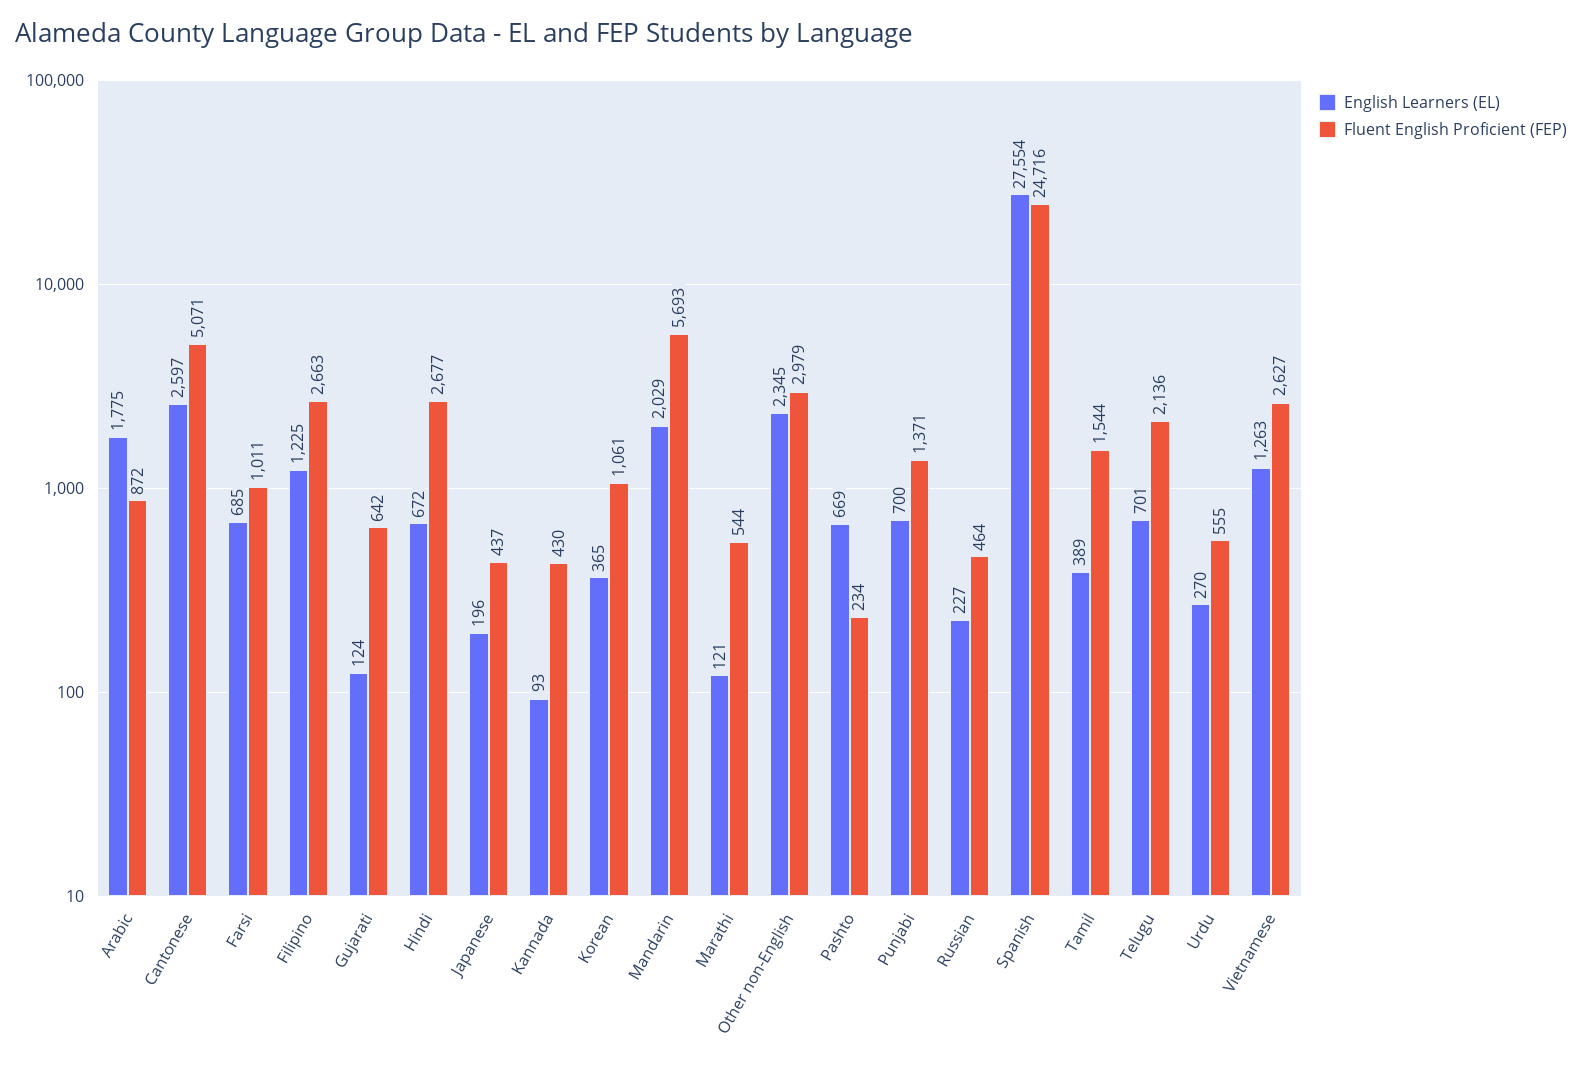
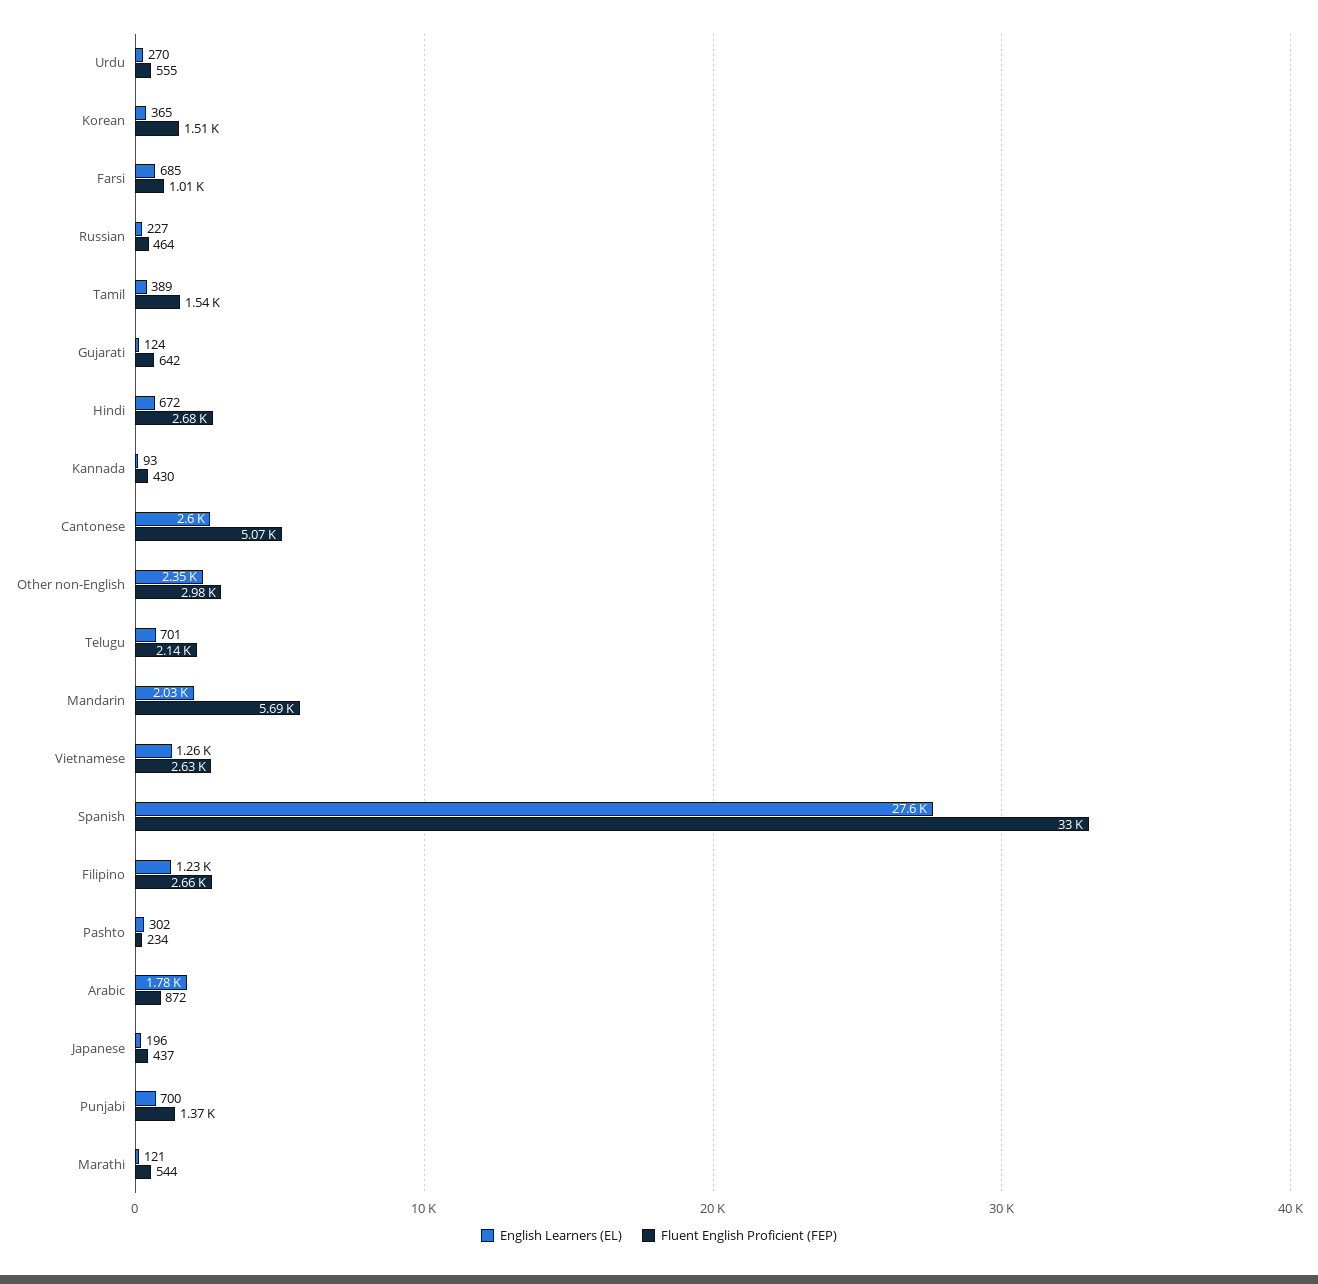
  {
    "English Learners (EL)": {
      "Arabic": 1775,
      "Cantonese": 2597,
      "Farsi": 685,
      "Filipino": 1225,
      "Gujarati": 124,
      "Hindi": 672,
      "Japanese": 196,
      "Kannada": 93,
      "Korean": 365,
      "Mandarin": 2029,
      "Marathi": 121,
      "Other non-English": 2345,
-     "Pashto": 669,
+     "Pashto": 302,
      "Punjabi": 700,
      "Russian": 227,
      "Spanish": 27554,
      "Tamil": 389,
      "Telugu": 701,
      "Urdu": 270,
      "Vietnamese": 1263
    },
    "Fluent English Proficient (FEP)": {
      "Arabic": 872,
      "Cantonese": 5071,
      "Farsi": 1011,
      "Filipino": 2663,
      "Gujarati": 642,
      "Hindi": 2677,
      "Japanese": 437,
      "Kannada": 430,
-     "Korean": 1061,
+     "Korean": 1510,
      "Mandarin": 5693,
      "Marathi": 544,
      "Other non-English": 2979,
      "Pashto": 234,
      "Punjabi": 1371,
      "Russian": 464,
-     "Spanish": 24716,
+     "Spanish": 33000,
      "Tamil": 1544,
      "Telugu": 2136,
      "Urdu": 555,
      "Vietnamese": 2627
    }
  }

